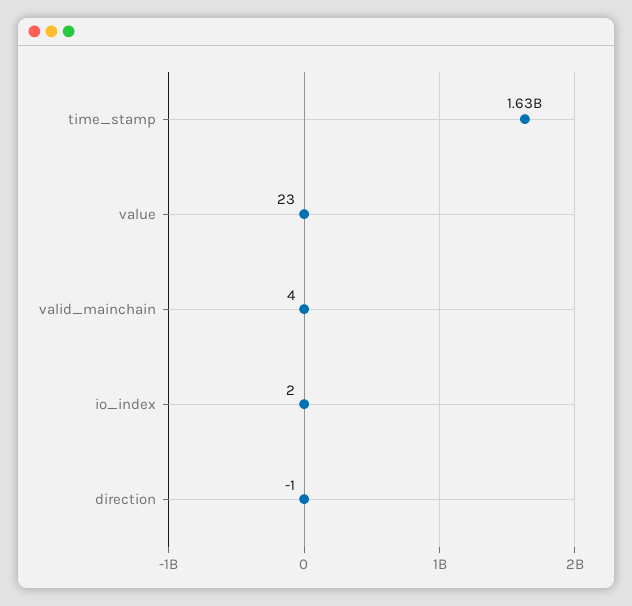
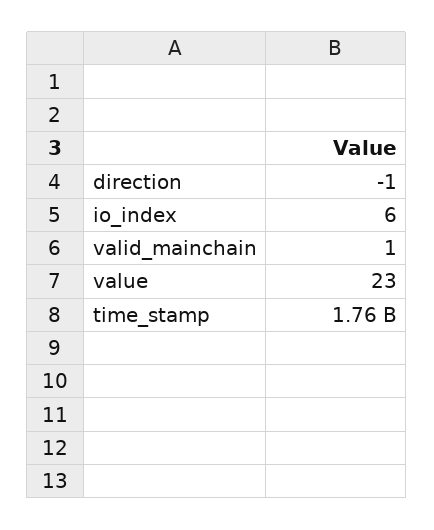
  {
-   "time_stamp": 1630000000,
+   "time_stamp": 1760000000,
    "value": 23,
-   "valid_mainchain": 4,
+   "valid_mainchain": 1,
-   "io_index": 2,
+   "io_index": 6,
    "direction": -1
  }

